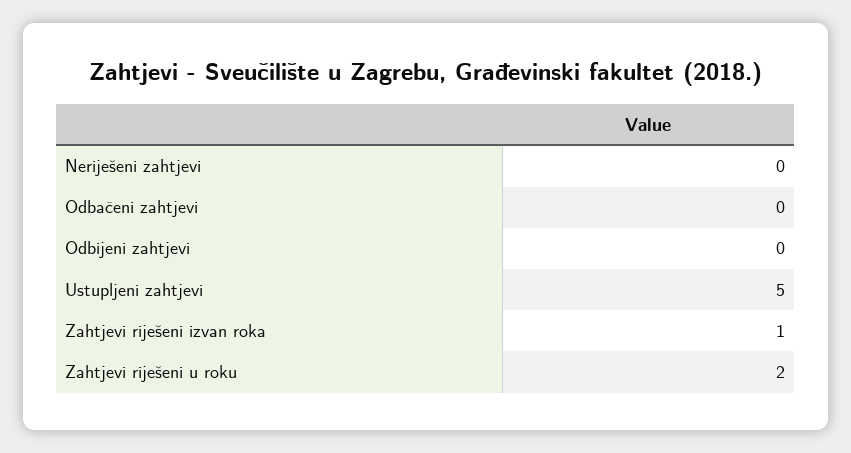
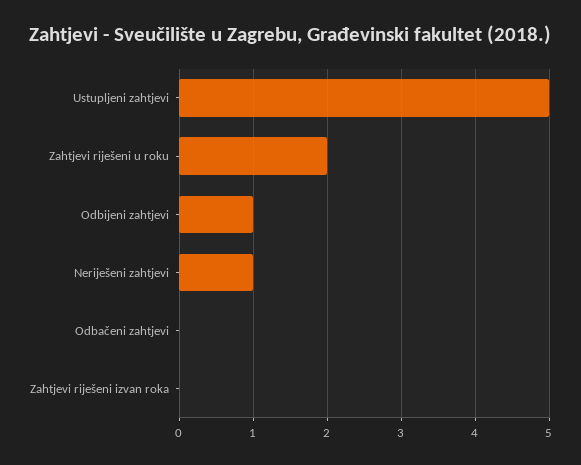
  {
-   "Neriješeni zahtjevi": 0,
+   "Neriješeni zahtjevi": 1,
    "Odbačeni zahtjevi": 0,
-   "Odbijeni zahtjevi": 0,
+   "Odbijeni zahtjevi": 1,
    "Ustupljeni zahtjevi": 5,
-   "Zahtjevi riješeni izvan roka": 1,
+   "Zahtjevi riješeni izvan roka": 0,
    "Zahtjevi riješeni u roku": 2
  }

